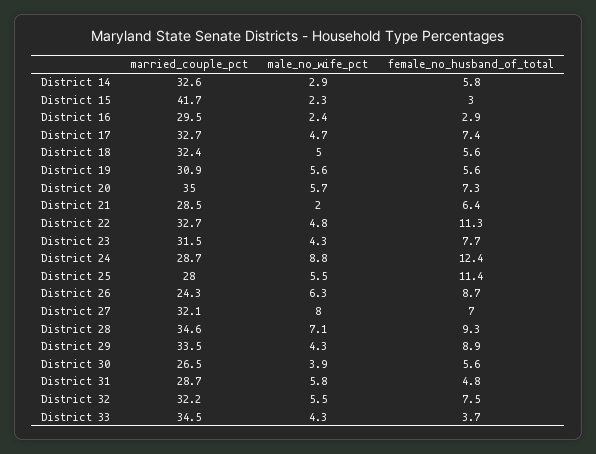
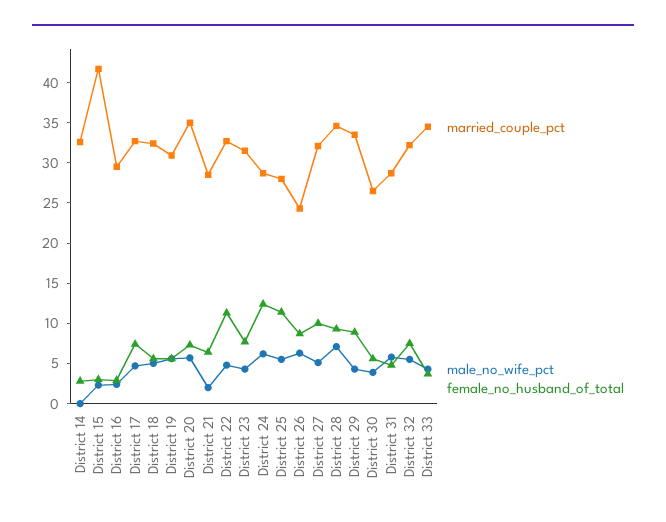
  {
    "married_couple_pct": {
      "District 14": 32.6,
      "District 15": 41.7,
      "District 16": 29.5,
      "District 17": 32.7,
      "District 18": 32.4,
      "District 19": 30.9,
      "District 20": 35,
      "District 21": 28.5,
      "District 22": 32.7,
      "District 23": 31.5,
      "District 24": 28.7,
      "District 25": 28,
      "District 26": 24.3,
      "District 27": 32.1,
      "District 28": 34.6,
      "District 29": 33.5,
      "District 30": 26.5,
      "District 31": 28.7,
      "District 32": 32.2,
      "District 33": 34.5
    },
    "male_no_wife_pct": {
-     "District 14": 2.9,
+     "District 14": 0,
      "District 15": 2.3,
      "District 16": 2.4,
      "District 17": 4.7,
      "District 18": 5,
      "District 19": 5.6,
      "District 20": 5.7,
      "District 21": 2,
      "District 22": 4.8,
      "District 23": 4.3,
-     "District 24": 8.8,
+     "District 24": 6,
      "District 25": 5.5,
      "District 26": 6.3,
-     "District 27": 8,
+     "District 27": 5,
      "District 28": 7.1,
      "District 29": 4.3,
      "District 30": 3.9,
      "District 31": 5.8,
      "District 32": 5.5,
      "District 33": 4.3
    },
    "female_no_husband_of_total": {
-     "District 14": 5.8,
+     "District 14": 3,
      "District 15": 3,
      "District 16": 2.9,
      "District 17": 7.4,
      "District 18": 5.6,
      "District 19": 5.6,
      "District 20": 7.3,
      "District 21": 6.4,
      "District 22": 11.3,
      "District 23": 7.7,
      "District 24": 12.4,
      "District 25": 11.4,
      "District 26": 8.7,
-     "District 27": 7,
+     "District 27": 10,
      "District 28": 9.3,
      "District 29": 8.9,
      "District 30": 5.6,
      "District 31": 4.8,
      "District 32": 7.5,
      "District 33": 3.7
    }
  }

